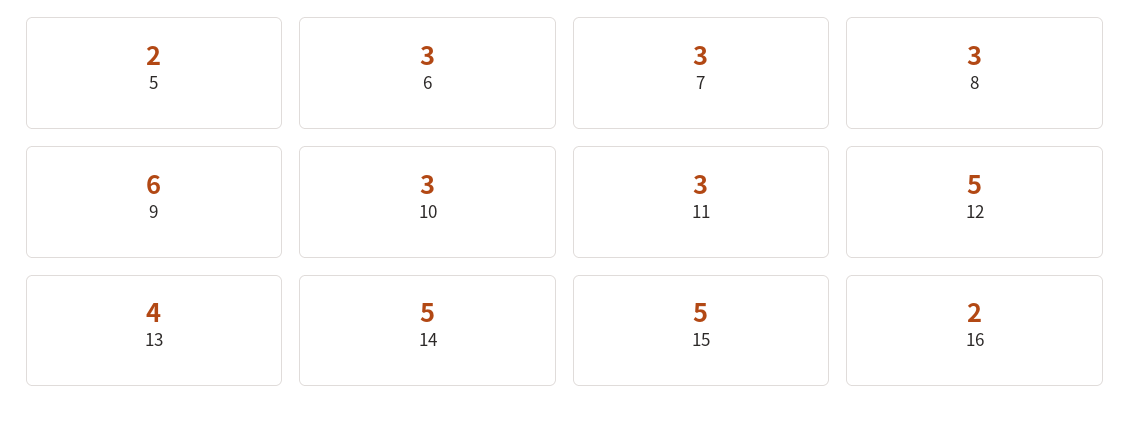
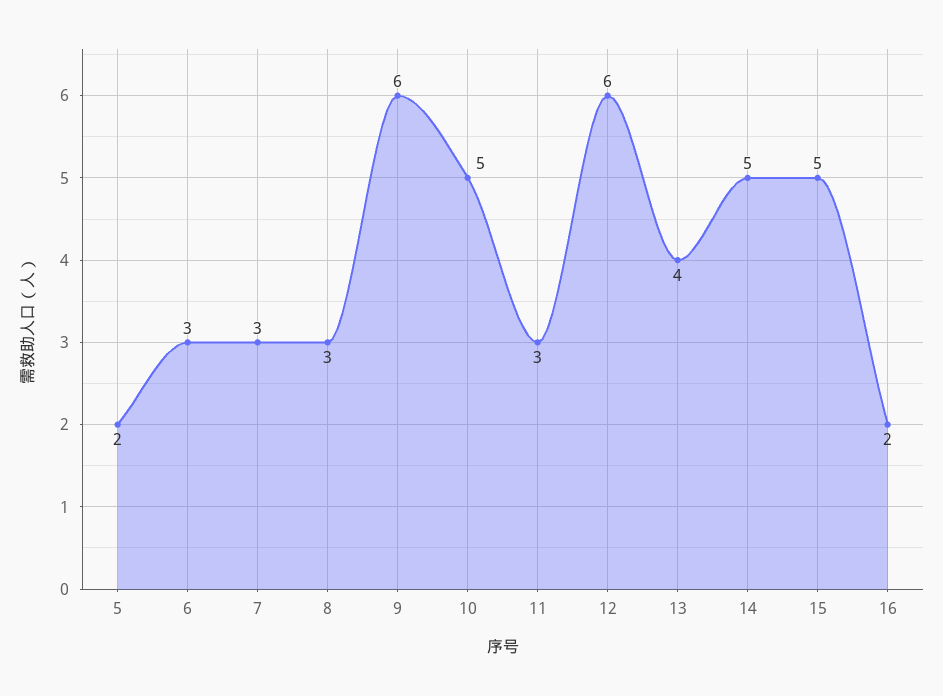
  {
    "5": 2,
    "6": 3,
    "7": 3,
    "8": 3,
    "9": 6,
-   "10": 3,
+   "10": 5,
    "11": 3,
-   "12": 5,
+   "12": 6,
    "13": 4,
    "14": 5,
    "15": 5,
    "16": 2
  }

